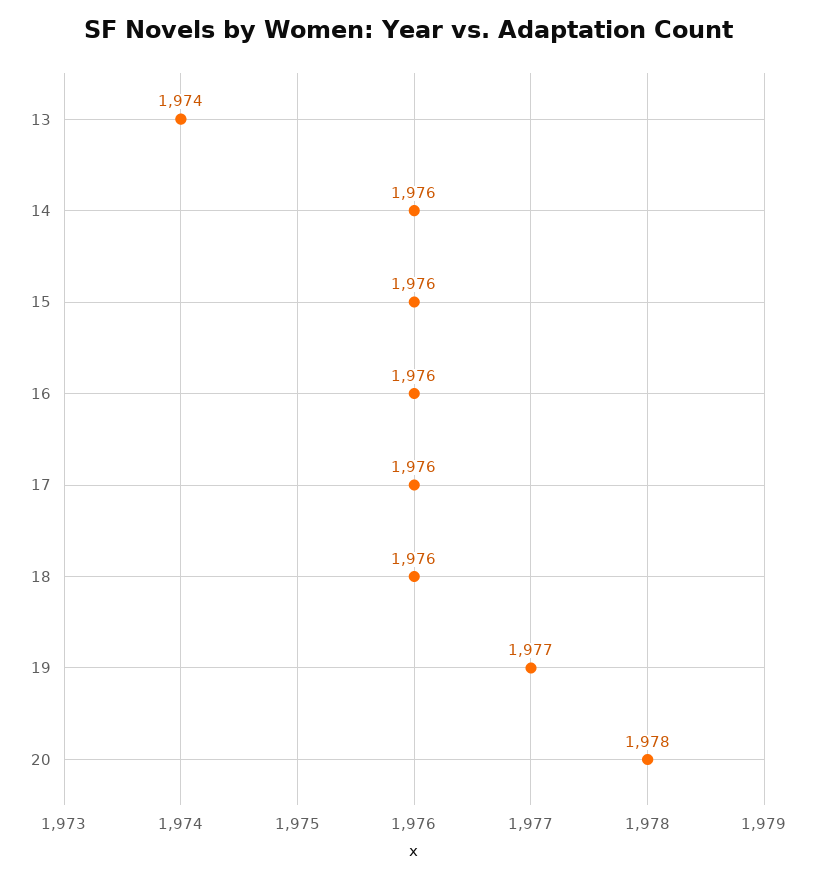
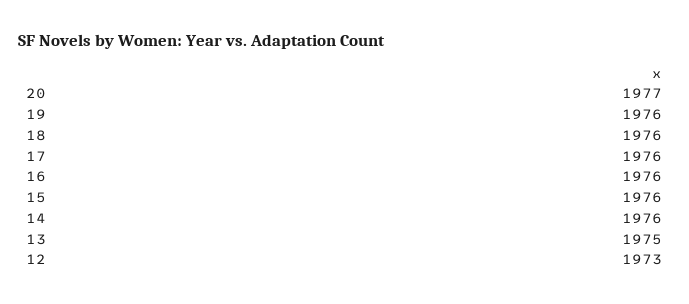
  {
-   "13": 1974,
+   "13": 1975,
    "14": 1976,
    "15": 1976,
    "16": 1976,
    "17": 1976,
    "18": 1976,
-   "19": 1977,
+   "19": 1976,
-   "20": 1978
+   "20": 1977,
+   "12": 1973
  }

